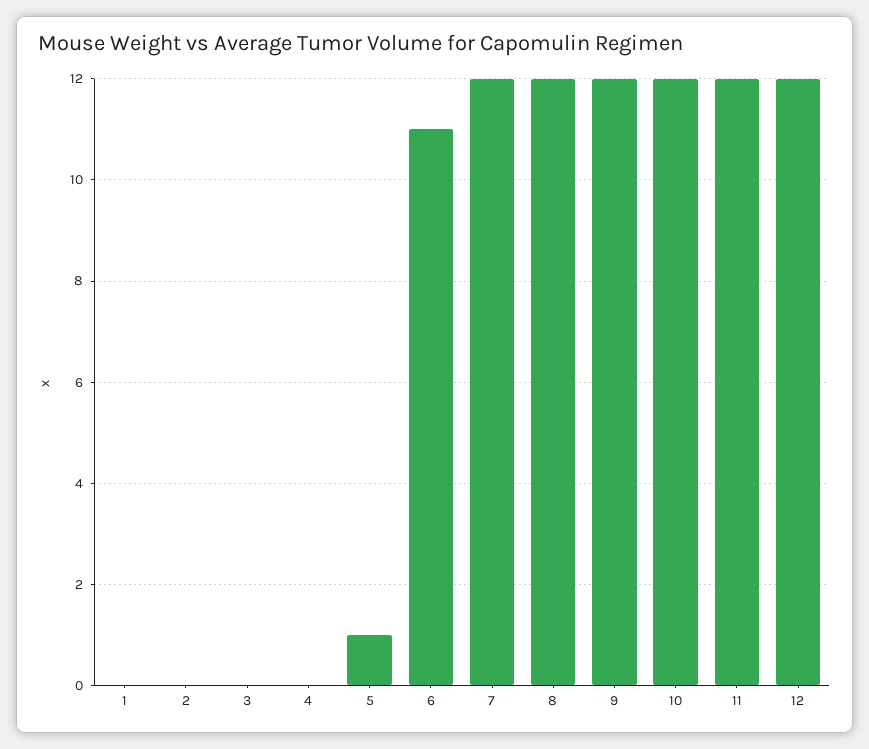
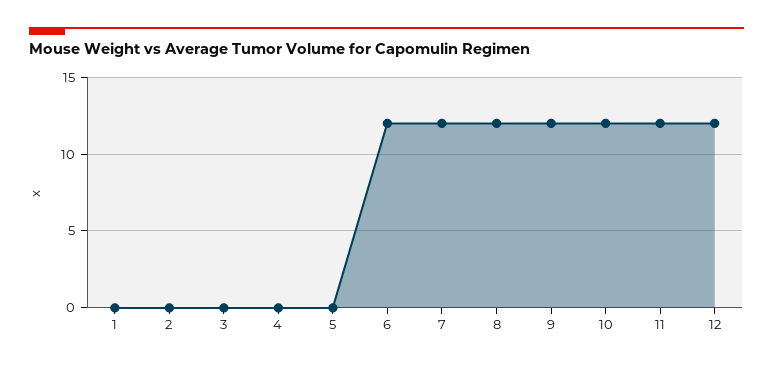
  {
    "1": 0,
    "2": 0,
    "3": 0,
    "4": 0,
-   "5": 1,
+   "5": 0,
-   "6": 11,
+   "6": 12,
    "7": 12,
    "8": 12,
    "9": 12,
    "10": 12,
    "11": 12,
    "12": 12
  }

